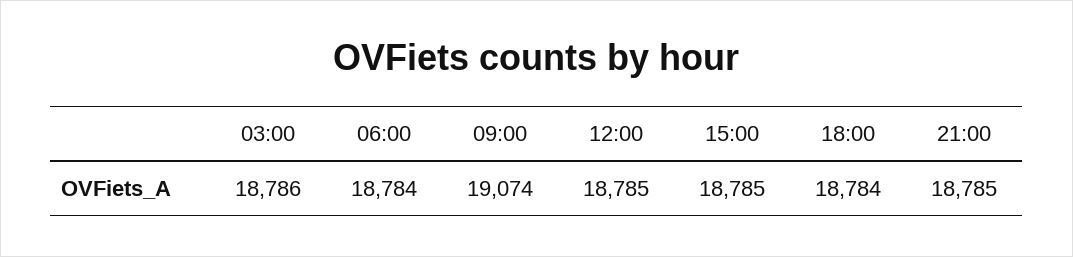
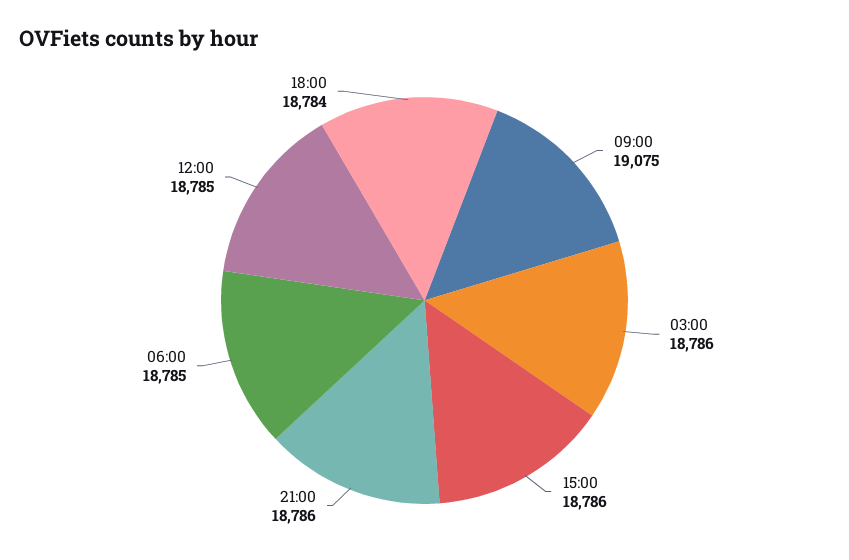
  {
    "03:00": 18786,
-   "06:00": 18784,
+   "06:00": 18785,
-   "09:00": 19074,
+   "09:00": 19075,
    "12:00": 18785,
-   "15:00": 18785,
+   "15:00": 18786,
    "18:00": 18784,
-   "21:00": 18785
+   "21:00": 18786
  }

